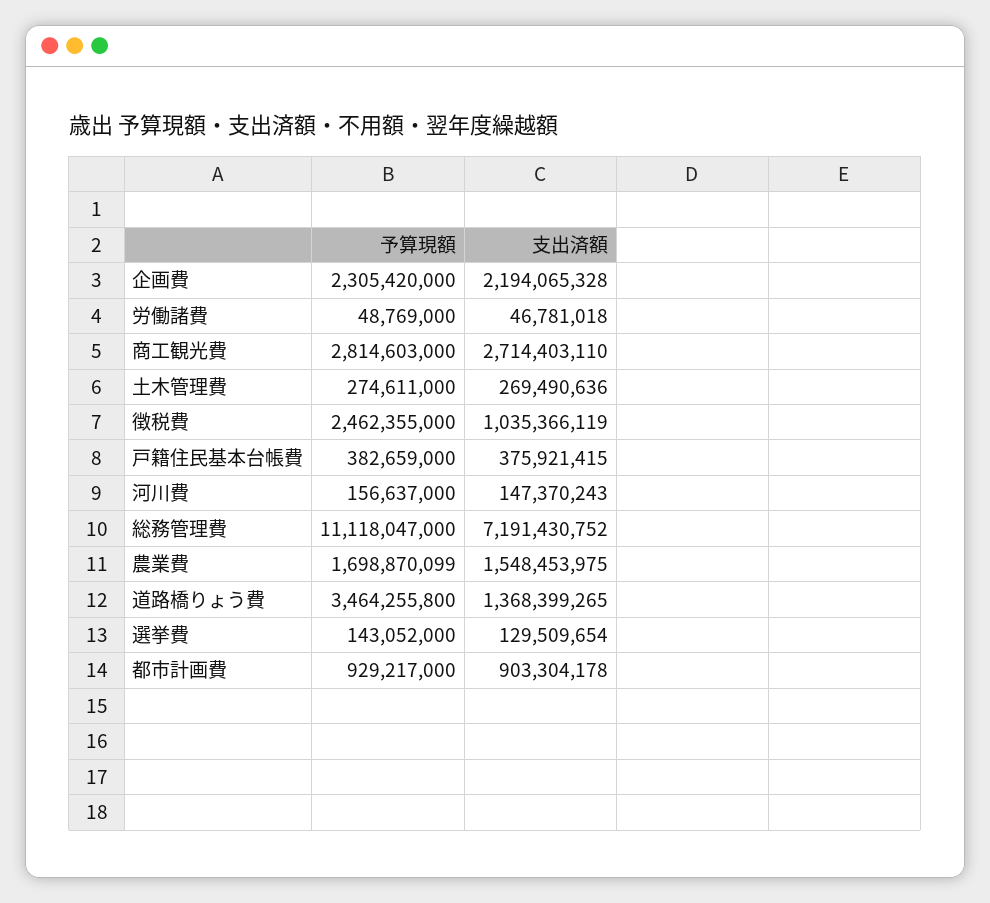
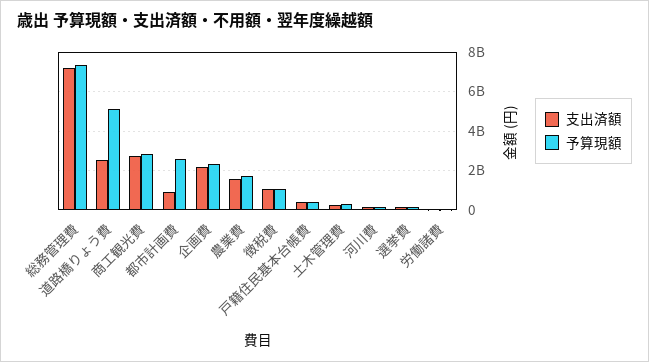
  {
    "予算現額": {
      "企画費": 2305420000,
      "労働諸費": 48769000,
      "商工観光費": 2814603000,
      "土木管理費": 274611000,
-     "徴税費": 2462355000,
+     "徴税費": 1000000000,
      "戸籍住民基本台帳費": 382659000,
      "河川費": 156637000,
-     "総務管理費": 11118047000,
+     "総務管理費": 7500000000,
      "農業費": 1698870099,
-     "道路橋りょう費": 3464255800,
+     "道路橋りょう費": 5000000000,
      "選挙費": 143052000,
-     "都市計画費": 929217000
+     "都市計画費": 2500000000
    },
    "支出済額": {
      "企画費": 2194065328,
      "労働諸費": 46781018,
      "商工観光費": 2714403110,
      "土木管理費": 269490636,
      "徴税費": 1035366119,
      "戸籍住民基本台帳費": 375921415,
      "河川費": 147370243,
      "総務管理費": 7191430752,
      "農業費": 1548453975,
-     "道路橋りょう費": 1368399265,
+     "道路橋りょう費": 2500000000,
      "選挙費": 129509654,
      "都市計画費": 903304178
    }
  }

